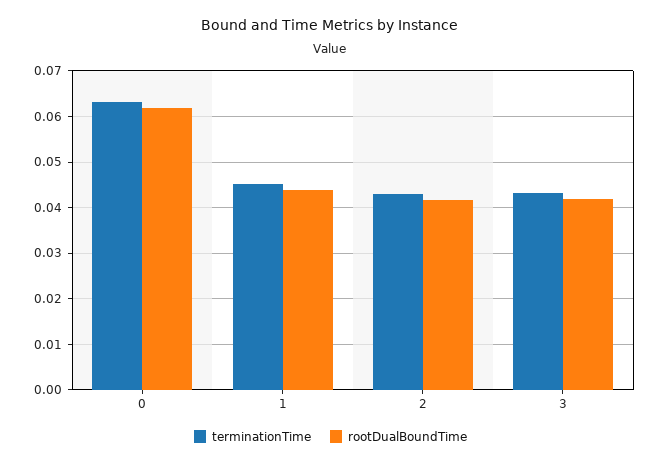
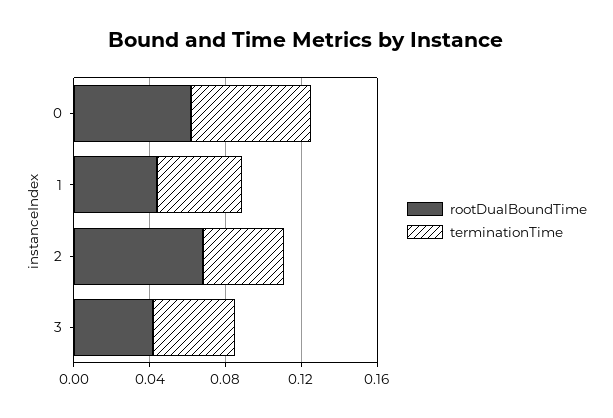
  {
    "terminationTime": {
      "0": 0.064,
      "1": 0.046,
      "2": 0.044,
      "3": 0.044
    },
    "rootDualBoundTime": {
      "0": 0.062,
      "1": 0.044,
-     "2": 0.042,
+     "2": 0.07,
      "3": 0.042
    }
  }

